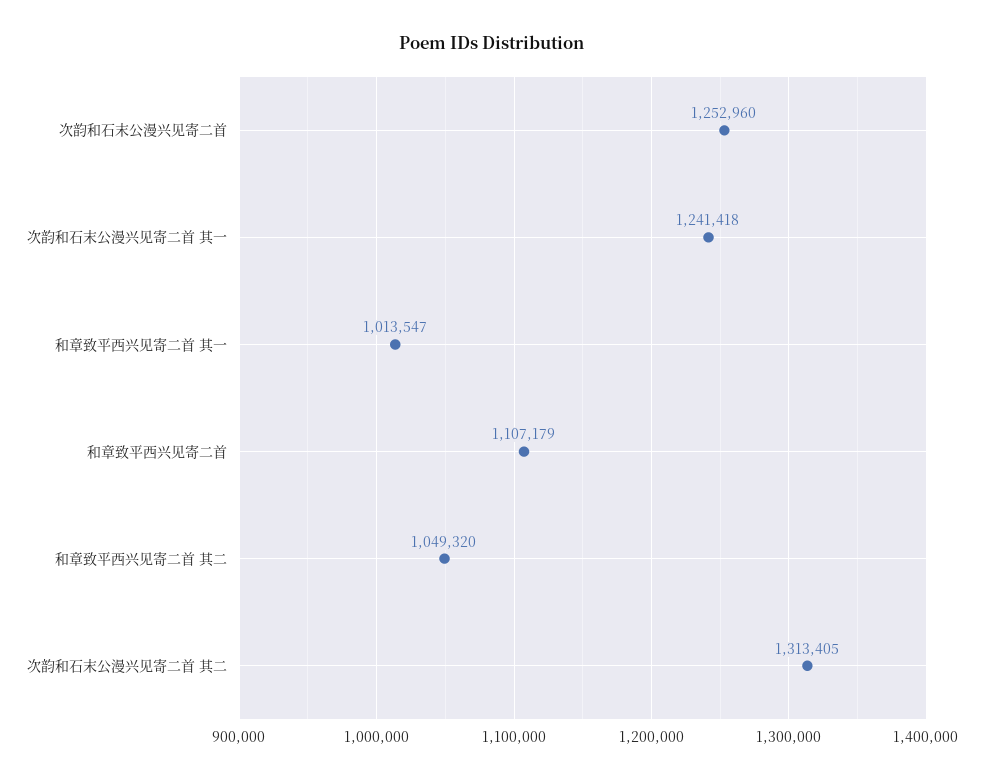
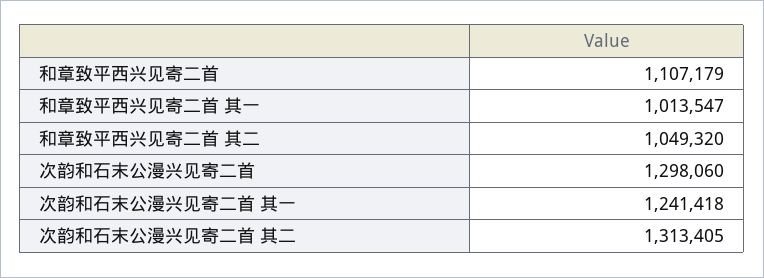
  {
-   "次韵和石末公漫兴见寄二首": 1252960,
+   "次韵和石末公漫兴见寄二首": 1298060,
    "次韵和石末公漫兴见寄二首 其一": 1241418,
    "和章致平西兴见寄二首 其一": 1013547,
    "和章致平西兴见寄二首": 1107179,
    "和章致平西兴见寄二首 其二": 1049320,
    "次韵和石末公漫兴见寄二首 其二": 1313405
  }

